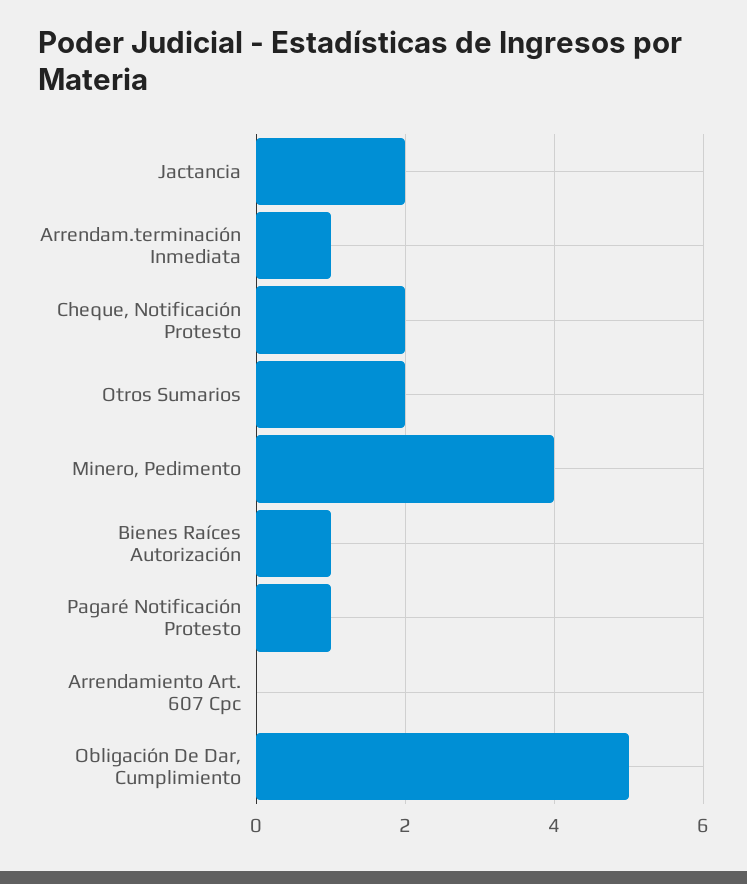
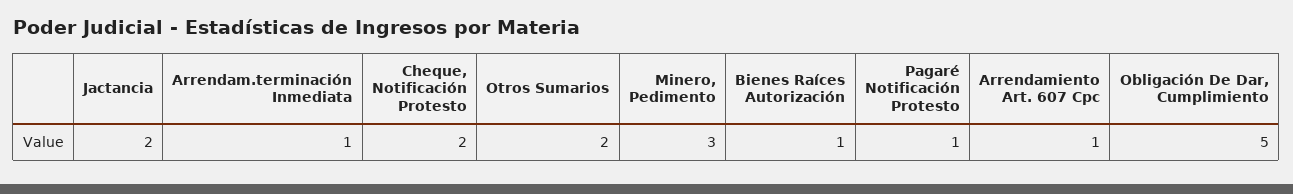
  {
    "Jactancia": 2,
    "Arrendam.terminación Inmediata": 1,
    "Cheque, Notificación Protesto": 2,
    "Otros Sumarios": 2,
-   "Minero, Pedimento": 4,
+   "Minero, Pedimento": 3,
    "Bienes Raíces Autorización": 1,
    "Pagaré Notificación Protesto": 1,
-   "Arrendamiento Art. 607 Cpc": 0,
+   "Arrendamiento Art. 607 Cpc": 1,
    "Obligación De Dar, Cumplimiento": 5
  }

